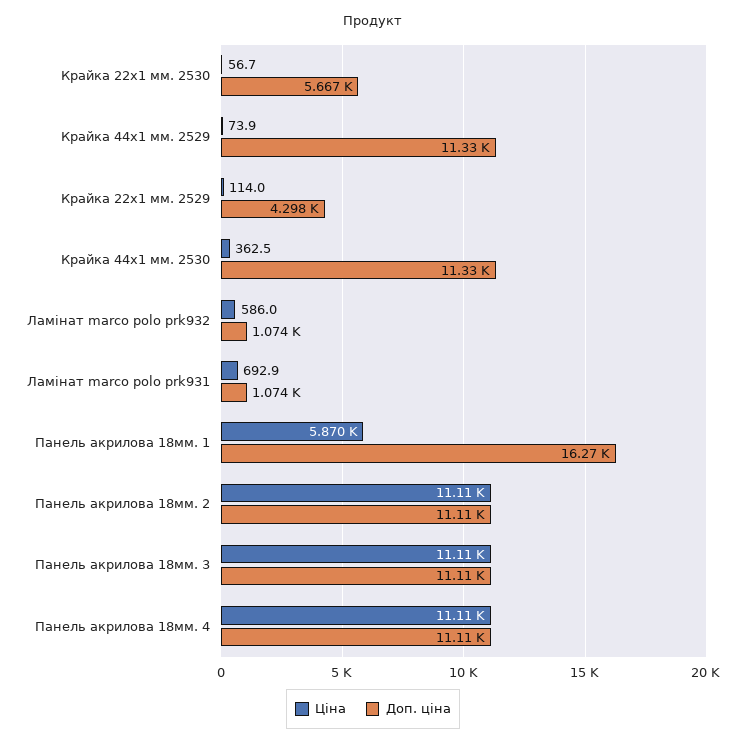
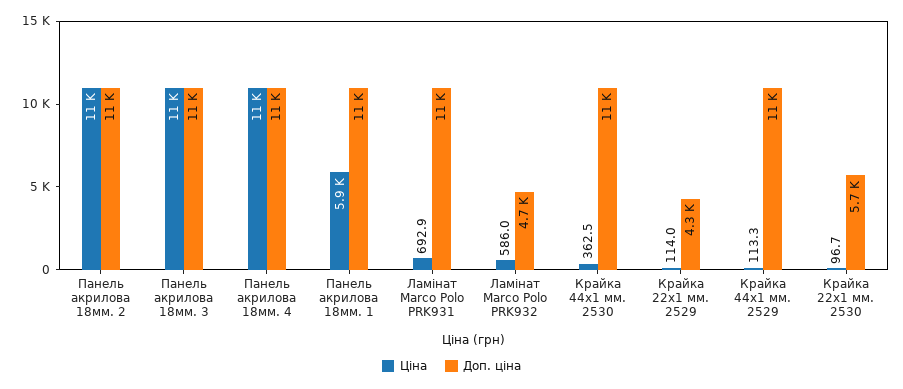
  {
    "Ціна": {
-     "Крайка 22x1 мм. 2530": 56.7,
+     "Крайка 22x1 мм. 2530": 96.7,
-     "Крайка 44x1 мм. 2529": 73.9,
+     "Крайка 44x1 мм. 2529": 113.3,
      "Крайка 22x1 мм. 2529": 114,
      "Крайка 44x1 мм. 2530": 362.5,
      "Ламінат marco polo prk932": 586,
      "Ламінат marco polo prk931": 692.9,
      "Панель акрилова 18мм. 1": 5870,
      "Панель акрилова 18мм. 2": 11110,
      "Панель акрилова 18мм. 3": 11110,
      "Панель акрилова 18мм. 4": 11110
    },
    "Доп. ціна": {
      "Крайка 22x1 мм. 2530": 5667,
      "Крайка 44x1 мм. 2529": 11330,
      "Крайка 22x1 мм. 2529": 4298,
      "Крайка 44x1 мм. 2530": 11330,
-     "Ламінат marco polo prk932": 1074,
+     "Ламінат marco polo prk932": 4700,
-     "Ламінат marco polo prk931": 1074,
+     "Ламінат marco polo prk931": 11000,
-     "Панель акрилова 18мм. 1": 16270,
+     "Панель акрилова 18мм. 1": 11000,
      "Панель акрилова 18мм. 2": 11110,
      "Панель акрилова 18мм. 3": 11110,
      "Панель акрилова 18мм. 4": 11110
    }
  }

